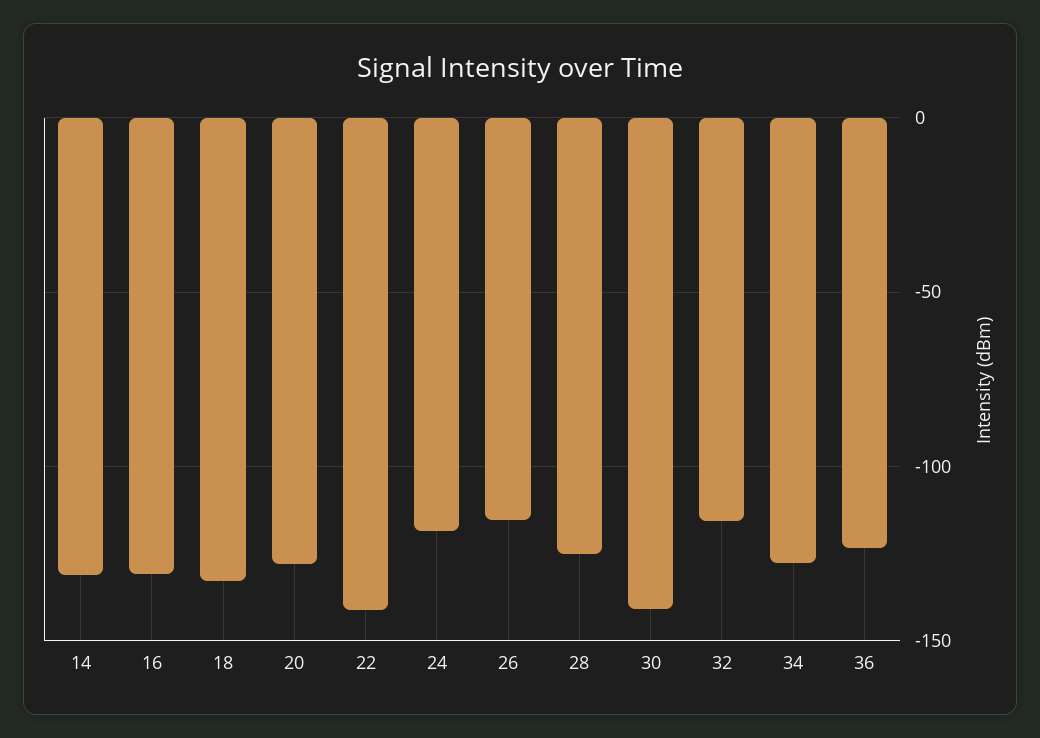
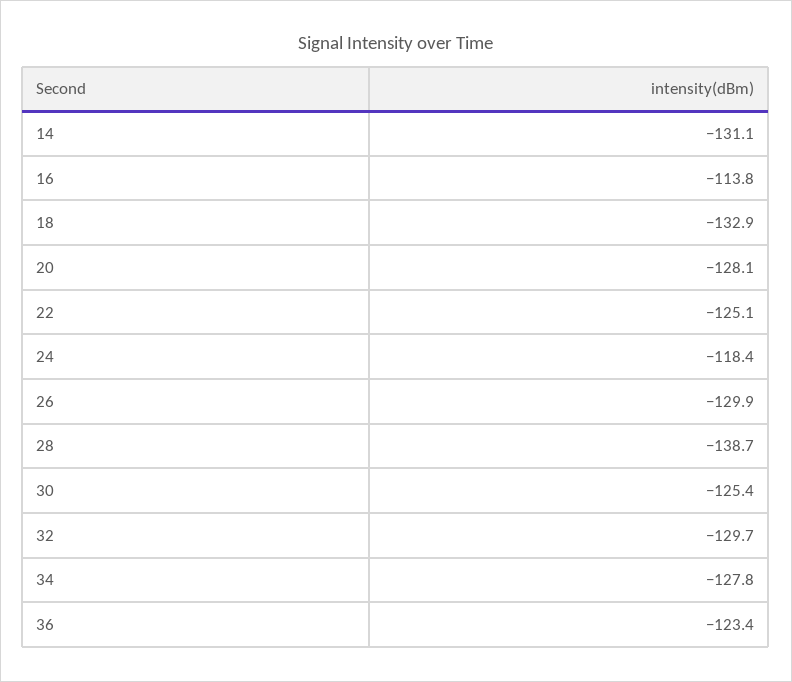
  {
    "14": -131.1,
-   "16": -130,
+   "16": -113.8,
    "18": -132.9,
    "20": -128.1,
-   "22": -140,
+   "22": -125.1,
    "24": -118.4,
-   "26": -115,
+   "26": -129.9,
-   "28": -125,
+   "28": -138.7,
-   "30": -140,
+   "30": -125.4,
-   "32": -115,
+   "32": -129.7,
    "34": -127.8,
    "36": -123.4
  }

